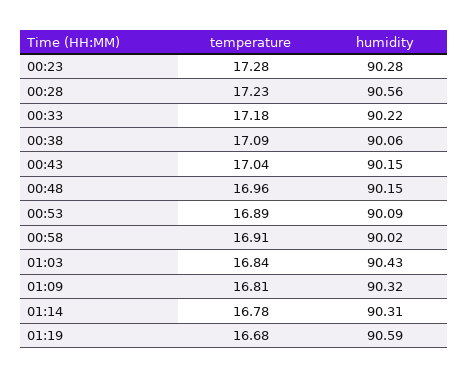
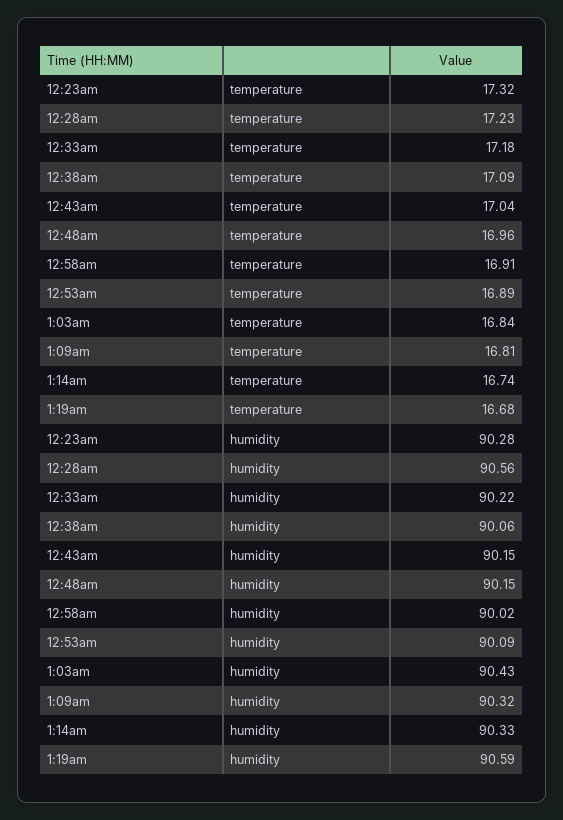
  {
    "temperature": {
-     "00:23": 17.28,
+     "00:23": 17.32,
      "00:28": 17.23,
      "00:33": 17.18,
      "00:38": 17.09,
      "00:43": 17.04,
      "00:48": 16.96,
      "00:53": 16.89,
      "00:58": 16.91,
      "01:03": 16.84,
      "01:09": 16.81,
-     "01:14": 16.78,
+     "01:14": 16.74,
      "01:19": 16.68
    },
    "humidity": {
      "00:23": 90.28,
      "00:28": 90.56,
      "00:33": 90.22,
      "00:38": 90.06,
      "00:43": 90.15,
      "00:48": 90.15,
      "00:53": 90.09,
      "00:58": 90.02,
      "01:03": 90.43,
      "01:09": 90.32,
-     "01:14": 90.31,
+     "01:14": 90.33,
      "01:19": 90.59
    }
  }

